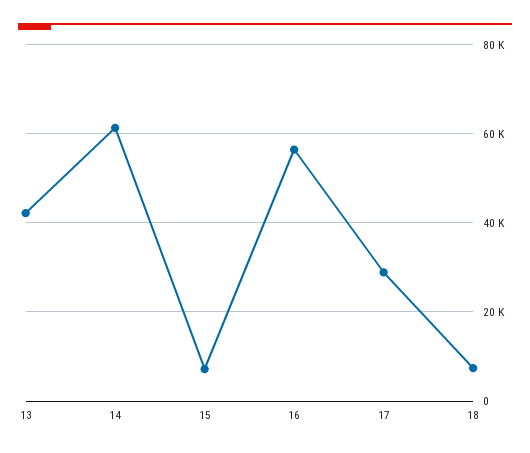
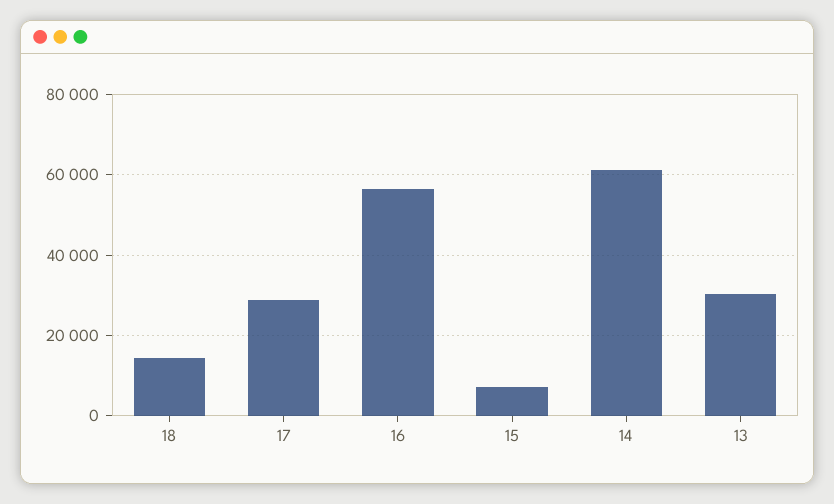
  {
-   "13": 42000,
+   "13": 30000,
    "14": 62000,
    "15": 8000,
    "16": 56000,
    "17": 28000,
-   "18": 8000
+   "18": 14000
  }

